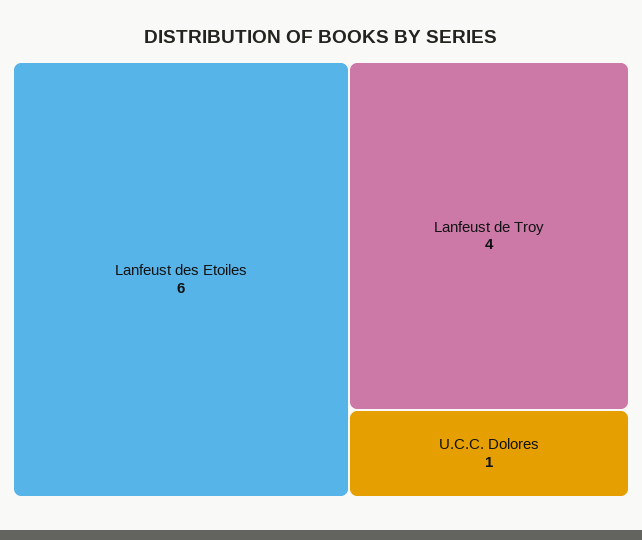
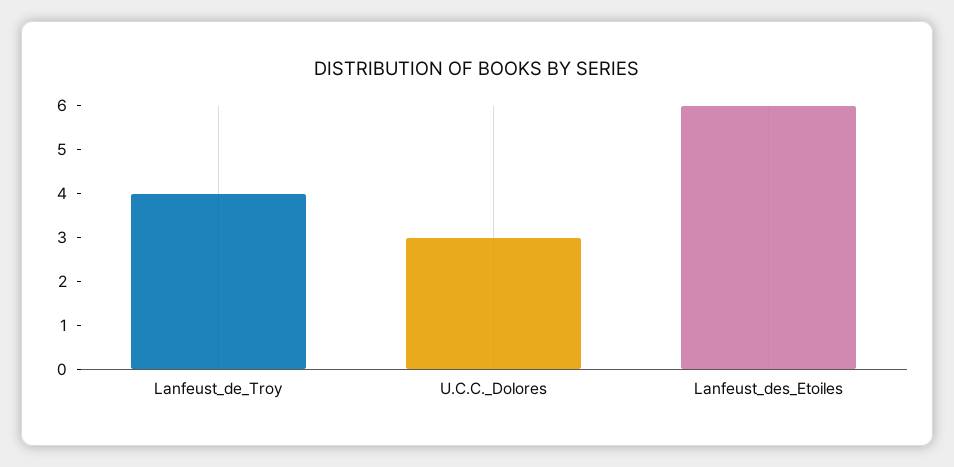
  {
    "Lanfeust des Etoiles": 6,
    "Lanfeust de Troy": 4,
-   "U.C.C. Dolores": 1
+   "U.C.C. Dolores": 3
  }

